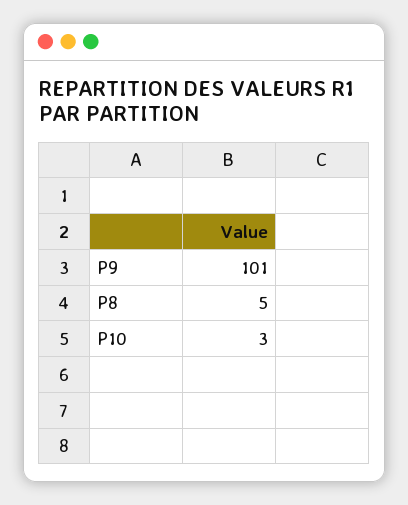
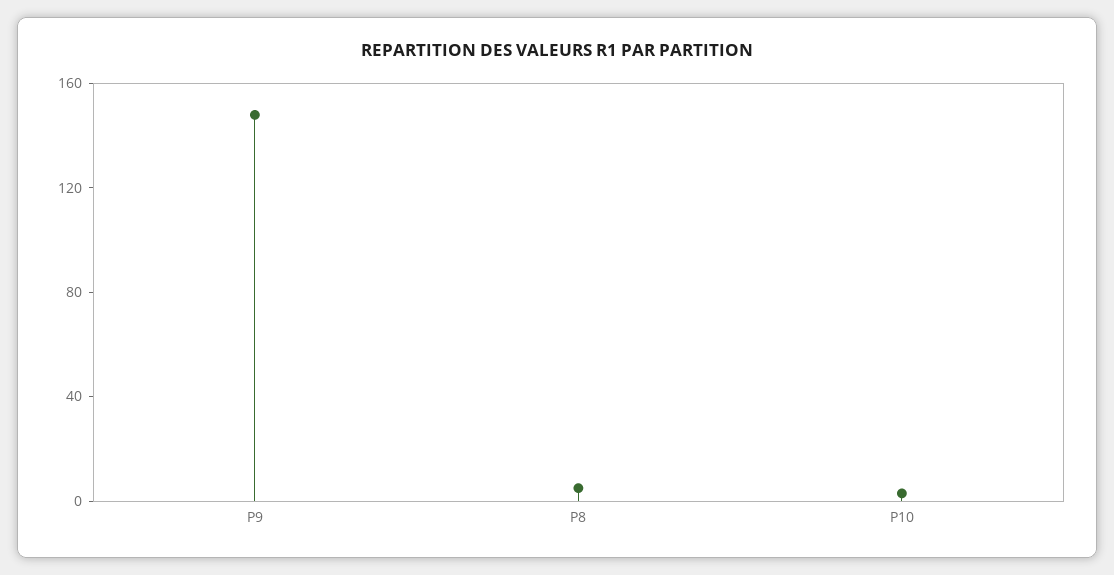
  {
-   "P9": 101,
+   "P9": 150,
    "P8": 5,
    "P10": 3
  }

